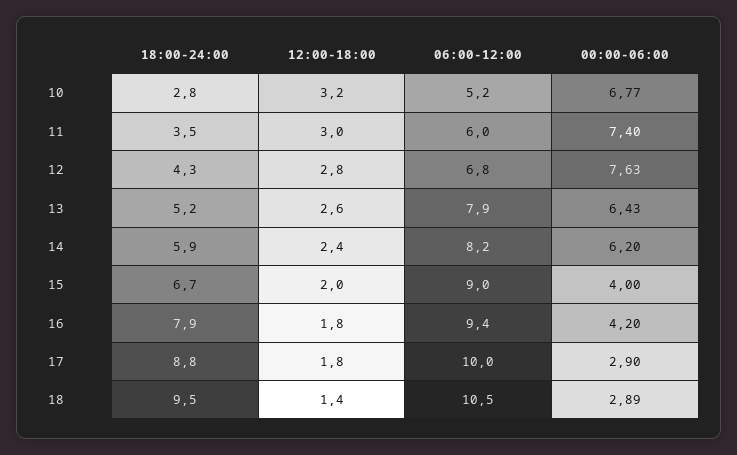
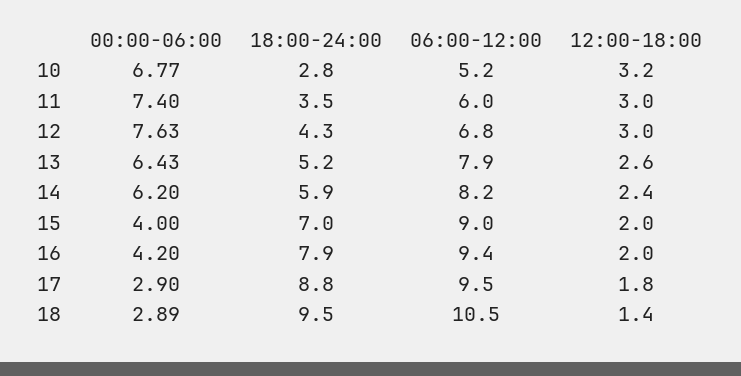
  {
    "18:00-24:00": {
      "10": 2.8,
      "11": 3.5,
      "12": 4.3,
      "13": 5.2,
      "14": 5.9,
-     "15": 6.7,
+     "15": 7,
      "16": 7.9,
      "17": 8.8,
      "18": 9.5
    },
    "12:00-18:00": {
      "10": 3.2,
      "11": 3,
-     "12": 2.8,
+     "12": 3,
      "13": 2.6,
      "14": 2.4,
      "15": 2,
-     "16": 1.8,
+     "16": 2,
      "17": 1.8,
      "18": 1.4
    },
    "06:00-12:00": {
      "10": 5.2,
      "11": 6,
      "12": 6.8,
      "13": 7.9,
      "14": 8.2,
      "15": 9,
      "16": 9.4,
-     "17": 10,
+     "17": 9.5,
      "18": 10.5
    },
    "00:00-06:00": {
      "10": 6.77,
      "11": 7.4,
      "12": 7.63,
      "13": 6.43,
      "14": 6.2,
      "15": 4,
      "16": 4.2,
      "17": 2.9,
      "18": 2.89
    }
  }

